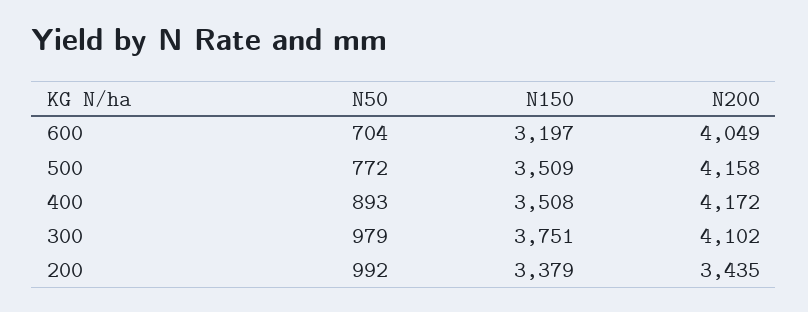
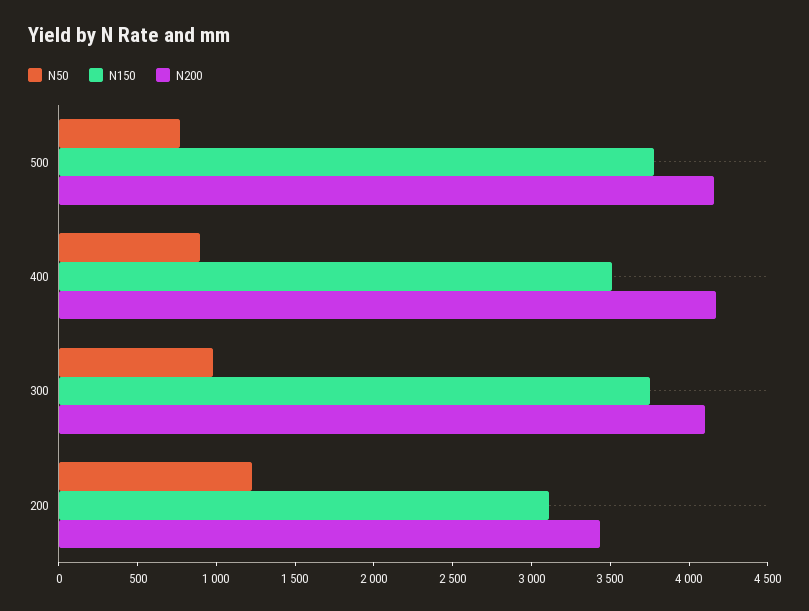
  {
    "N50": {
-     "600": 704,
      "500": 772,
      "400": 893,
      "300": 979,
-     "200": 992
+     "200": 1200
    },
    "N150": {
-     "600": 3197,
-     "500": 3509,
+     "500": 3800,
      "400": 3508,
      "300": 3751,
-     "200": 3379
+     "200": 3100
    },
    "N200": {
-     "600": 4049,
      "500": 4158,
      "400": 4172,
      "300": 4102,
      "200": 3435
    }
  }

